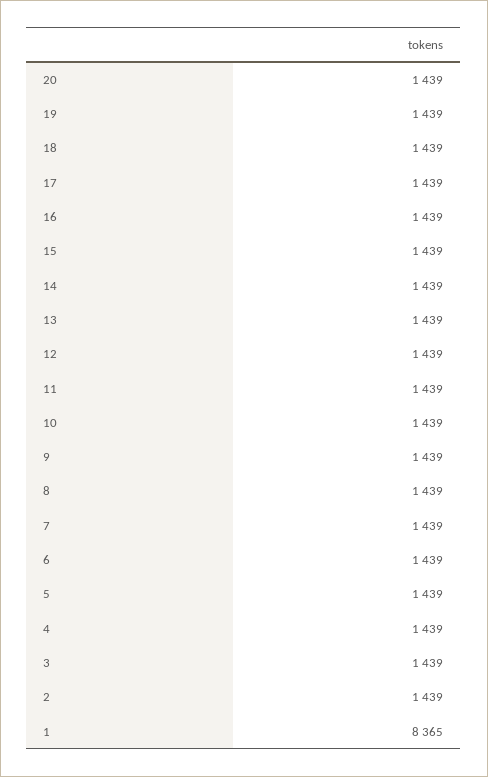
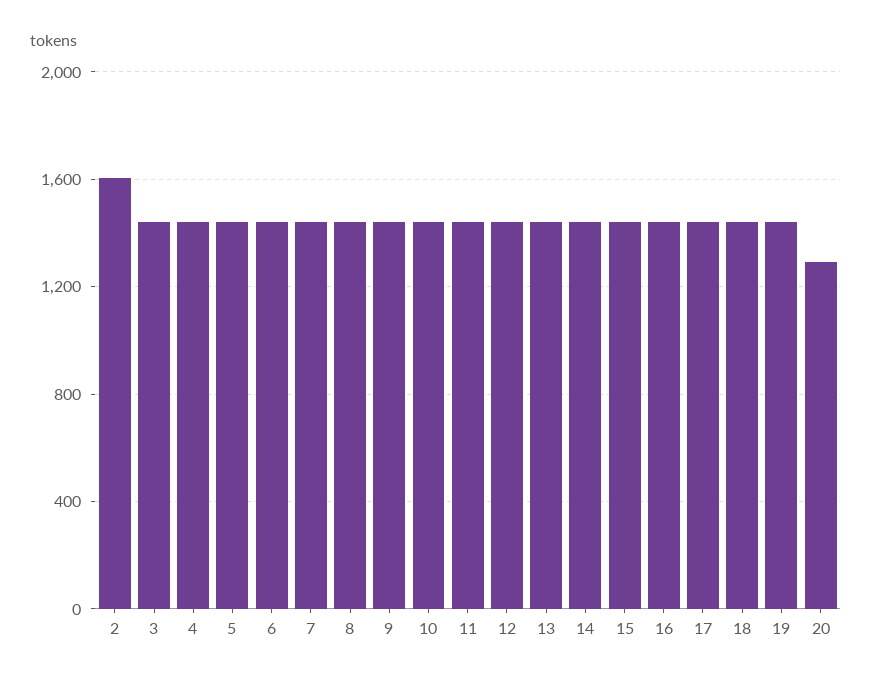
  {
-   "20": 1439,
+   "20": 1300,
    "19": 1439,
    "18": 1439,
    "17": 1439,
    "16": 1439,
    "15": 1439,
    "14": 1439,
    "13": 1439,
    "12": 1439,
    "11": 1439,
    "10": 1439,
    "9": 1439,
    "8": 1439,
    "7": 1439,
    "6": 1439,
    "5": 1439,
    "4": 1439,
    "3": 1439,
-   "2": 1439,
+   "2": 1600
-   "1": 8365
  }

